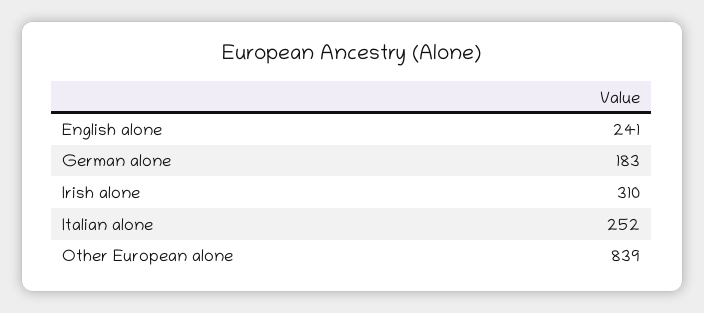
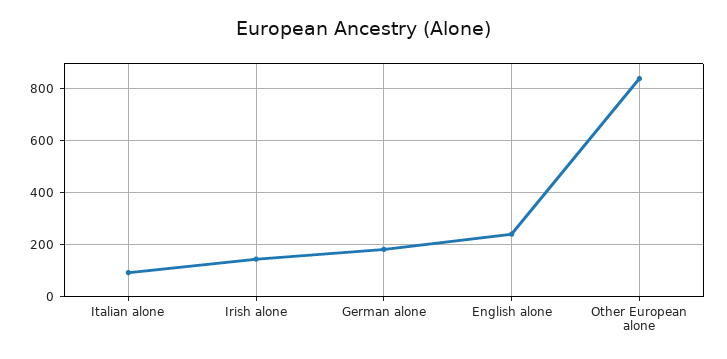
  {
    "English alone": 241,
    "German alone": 183,
-   "Irish alone": 310,
+   "Irish alone": 150,
-   "Italian alone": 252,
+   "Italian alone": 100,
    "Other European alone": 839
  }

